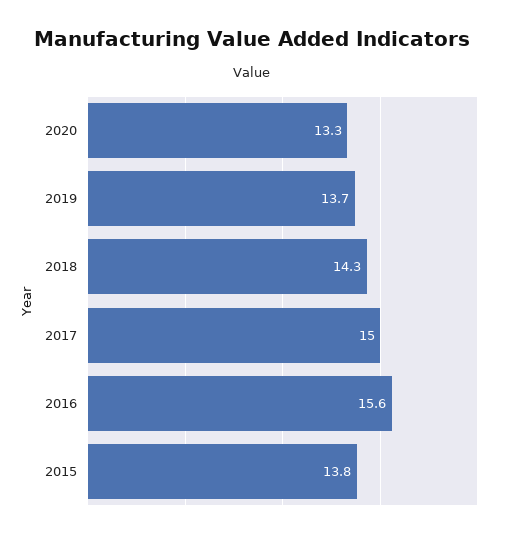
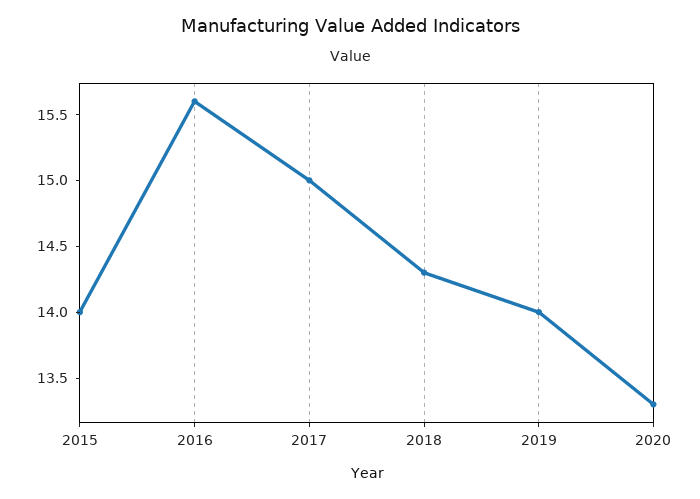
  {
    "2020": 13.3,
-   "2019": 13.7,
+   "2019": 14,
    "2018": 14.3,
    "2017": 15,
    "2016": 15.6,
-   "2015": 13.8
+   "2015": 14
  }

